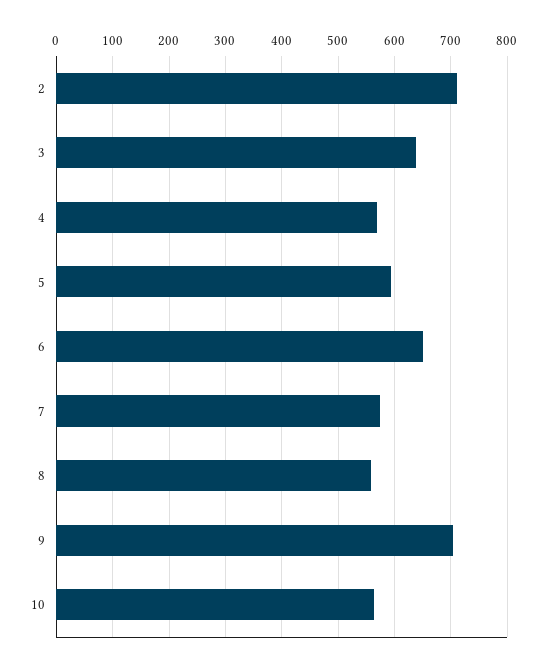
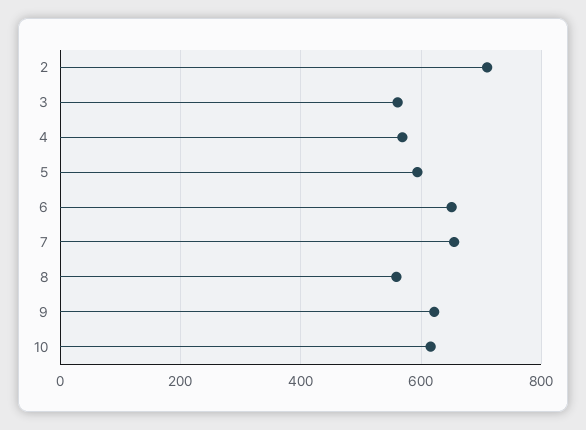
  {
    "2": 720,
-   "3": 640,
+   "3": 560,
    "4": 560,
    "5": 600,
    "6": 660,
-   "7": 580,
+   "7": 660,
    "8": 560,
-   "9": 700,
+   "9": 620,
-   "10": 560
+   "10": 620
  }

